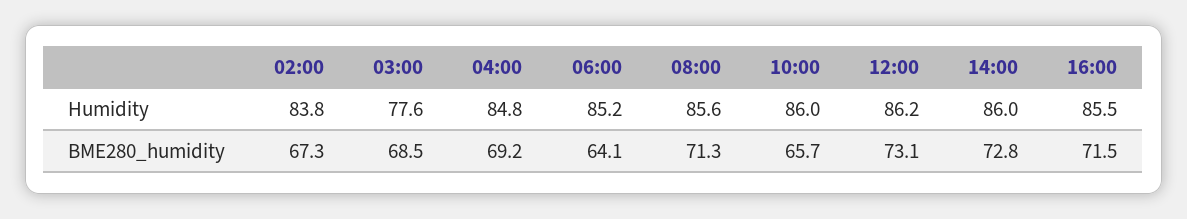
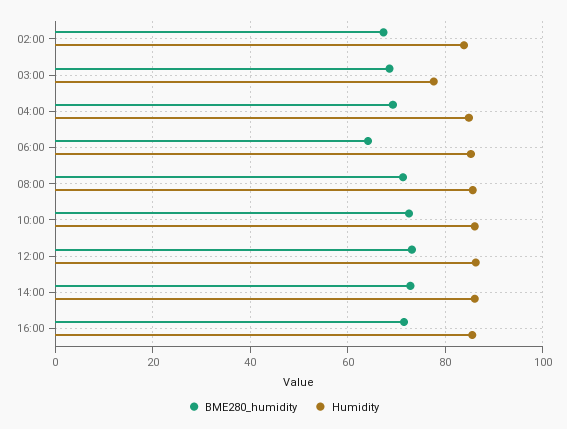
  {
    "Humidity": {
      "02:00": 83.8,
      "03:00": 77.6,
      "04:00": 84.8,
      "06:00": 85.2,
      "08:00": 85.6,
      "10:00": 86,
      "12:00": 86.2,
      "14:00": 86,
      "16:00": 85.5
    },
    "BME280_humidity": {
      "02:00": 67.3,
      "03:00": 68.5,
      "04:00": 69.2,
      "06:00": 64.1,
      "08:00": 71.3,
-     "10:00": 65.7,
+     "10:00": 72,
      "12:00": 73.1,
      "14:00": 72.8,
      "16:00": 71.5
    }
  }

